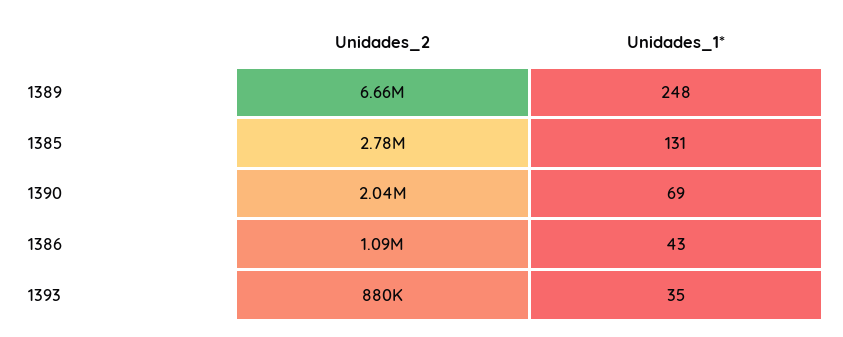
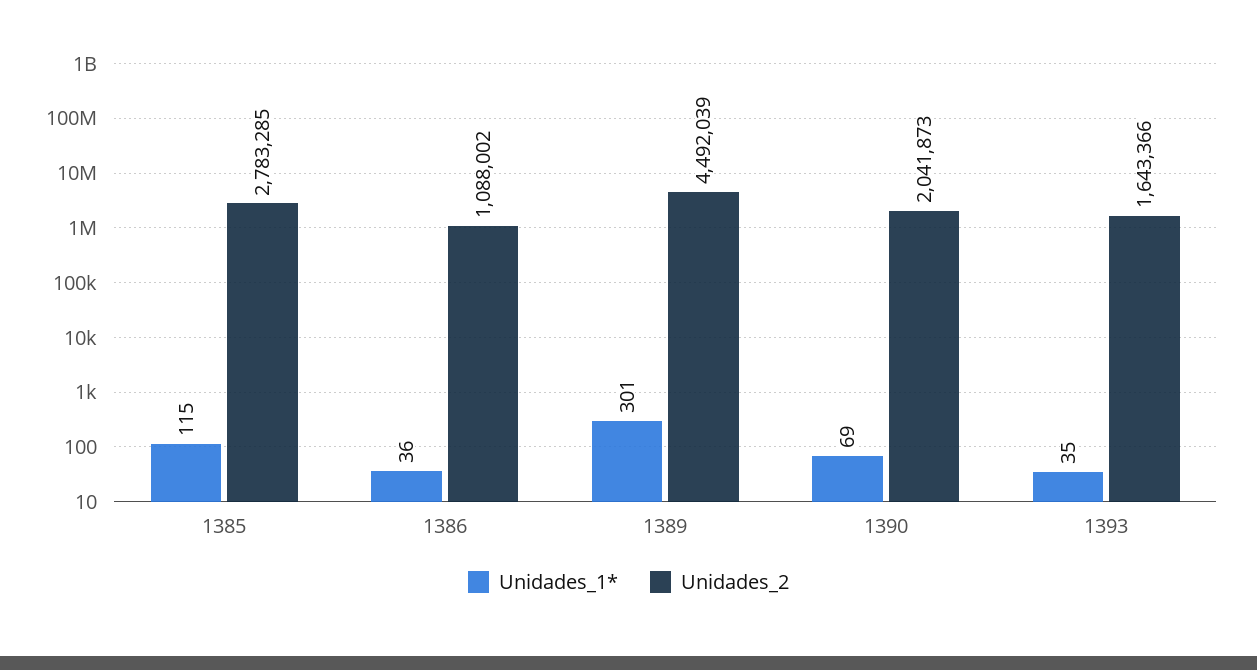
  {
    "Unidades_2": {
-     "1389": 6660000,
+     "1389": 4492039,
      "1385": 2783285,
      "1390": 2041873,
      "1386": 1088002,
-     "1393": 880000
+     "1393": 1643366
    },
    "Unidades_1*": {
-     "1389": 248,
+     "1389": 301,
-     "1385": 131,
+     "1385": 115,
      "1390": 69,
-     "1386": 43,
+     "1386": 36,
      "1393": 35
    }
  }

